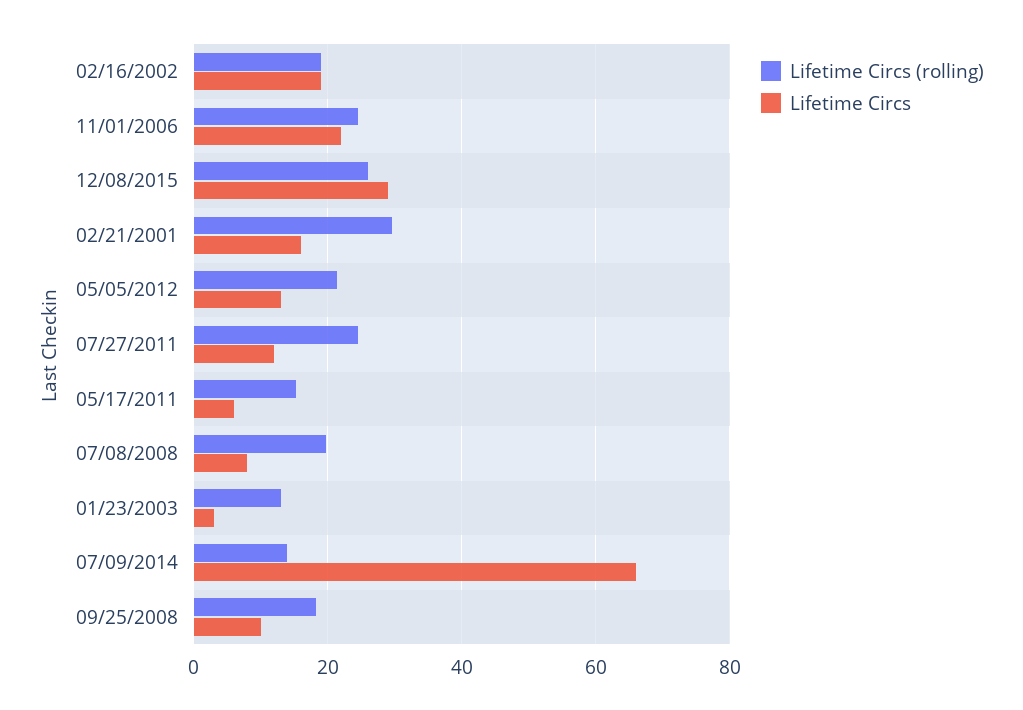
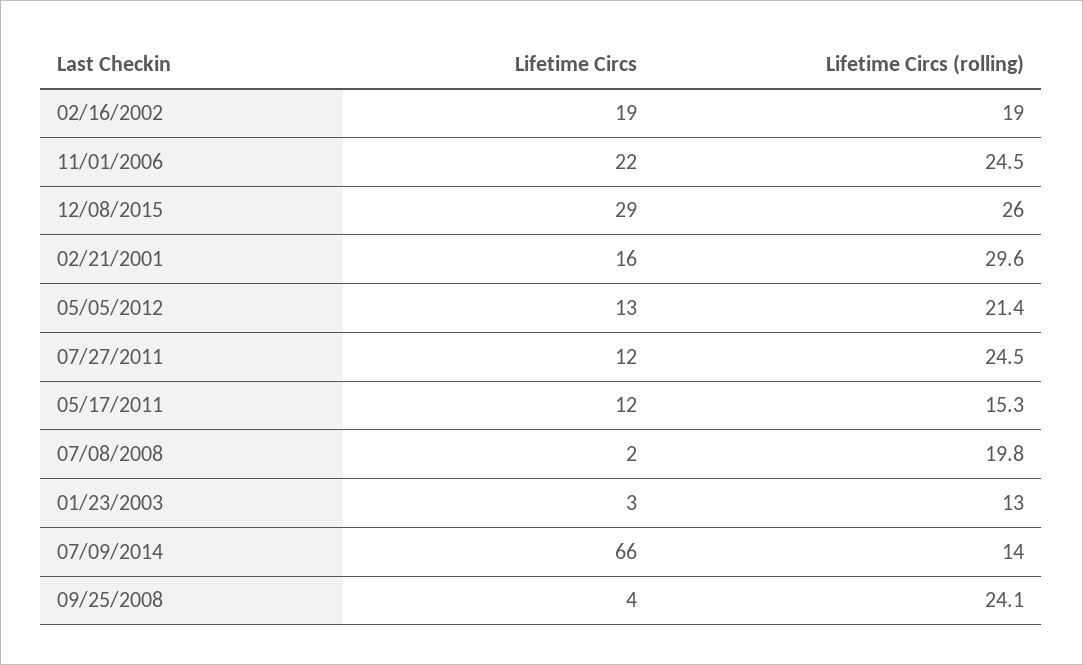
  {
    "Lifetime Circs (rolling)": {
      "02/16/2002": 19,
      "11/01/2006": 24.5,
      "12/08/2015": 26,
      "02/21/2001": 29.6,
      "05/05/2012": 21.4,
      "07/27/2011": 24.5,
      "05/17/2011": 15.3,
      "07/08/2008": 19.8,
      "01/23/2003": 13,
      "07/09/2014": 14,
-     "09/25/2008": 18
+     "09/25/2008": 24.1
    },
    "Lifetime Circs": {
      "02/16/2002": 19,
      "11/01/2006": 22,
      "12/08/2015": 29,
      "02/21/2001": 16,
      "05/05/2012": 13,
      "07/27/2011": 12,
-     "05/17/2011": 6,
+     "05/17/2011": 12,
-     "07/08/2008": 8,
+     "07/08/2008": 2,
      "01/23/2003": 3,
      "07/09/2014": 66,
-     "09/25/2008": 10
+     "09/25/2008": 4
    }
  }

